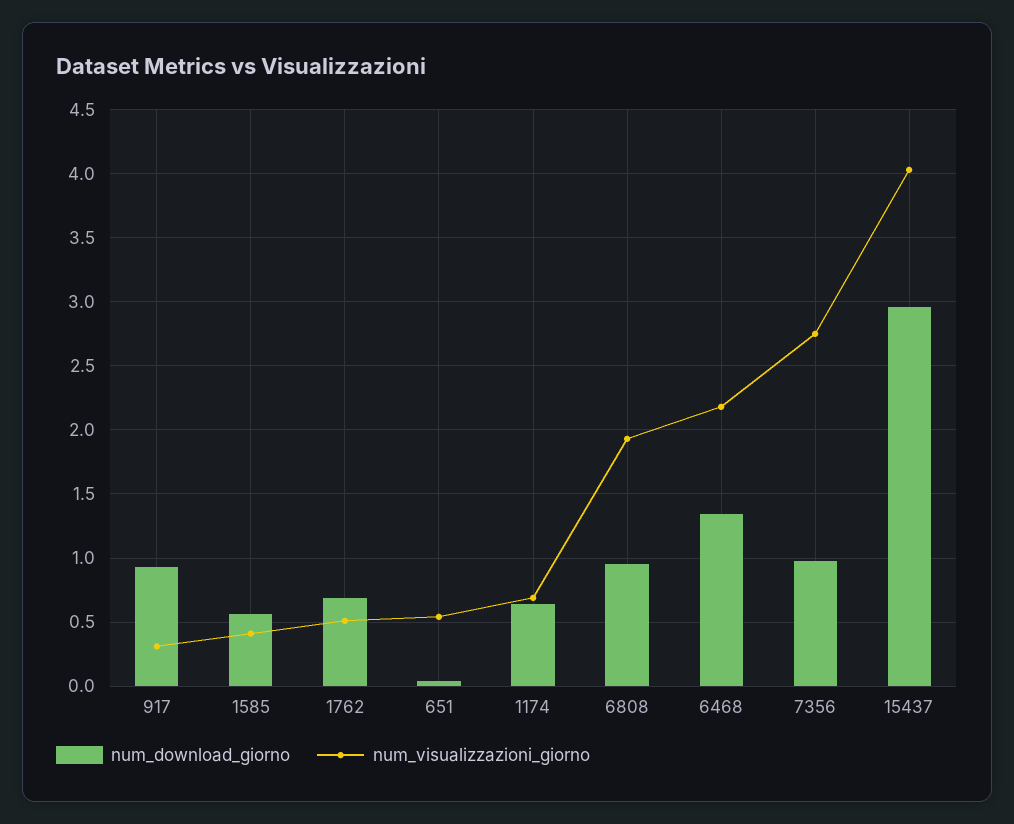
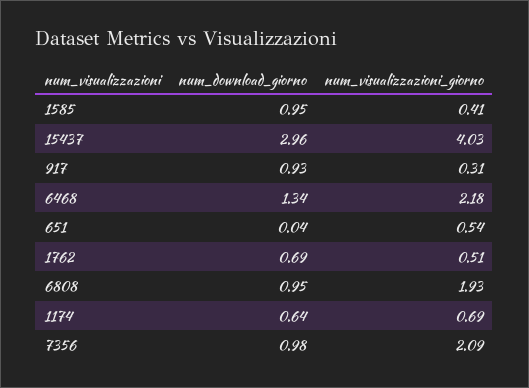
  {
    "num_download_giorno": {
      "917": 0.93,
-     "1585": 0.55,
+     "1585": 0.95,
      "1762": 0.69,
      "651": 0.04,
      "1174": 0.64,
      "6808": 0.95,
      "6468": 1.34,
      "7356": 0.98,
      "15437": 2.96
    },
    "num_visualizzazioni_giorno": {
      "917": 0.31,
      "1585": 0.41,
      "1762": 0.51,
      "651": 0.54,
      "1174": 0.69,
      "6808": 1.93,
      "6468": 2.18,
-     "7356": 2.75,
+     "7356": 2.09,
      "15437": 4.03
    }
  }

